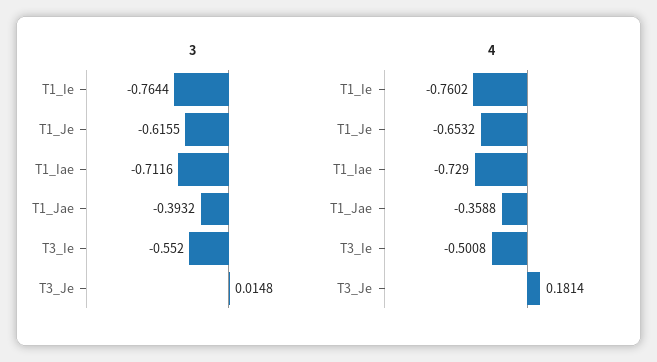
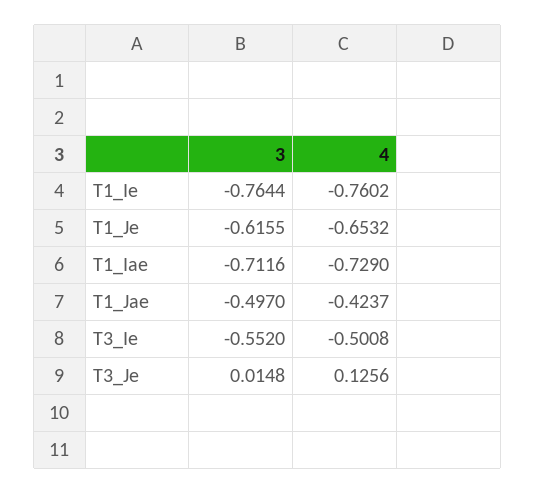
  {
    "3": {
      "T1_Ie": -0.7644,
      "T1_Je": -0.6155,
      "T1_Iae": -0.7116,
-     "T1_Jae": -0.3932,
+     "T1_Jae": -0.497,
      "T3_Ie": -0.552,
      "T3_Je": 0.0148
    },
    "4": {
      "T1_Ie": -0.7602,
      "T1_Je": -0.6532,
      "T1_Iae": -0.729,
-     "T1_Jae": -0.3588,
+     "T1_Jae": -0.4237,
      "T3_Ie": -0.5008,
-     "T3_Je": 0.1814
+     "T3_Je": 0.1256
    }
  }

